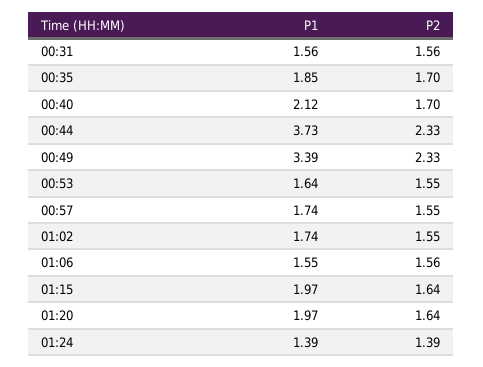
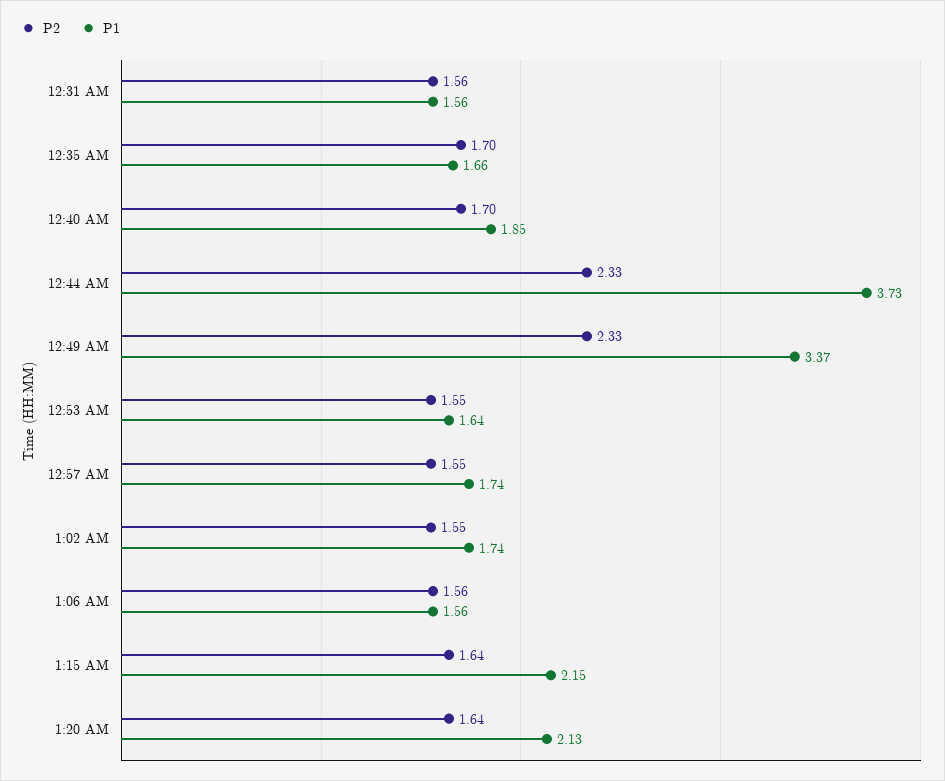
  {
    "P1": {
      "00:31": 1.56,
-     "00:35": 1.85,
+     "00:35": 1.66,
-     "00:40": 2.12,
+     "00:40": 1.85,
      "00:44": 3.73,
-     "00:49": 3.39,
+     "00:49": 3.37,
      "00:53": 1.64,
      "00:57": 1.74,
      "01:02": 1.74,
-     "01:06": 1.55,
+     "01:06": 1.56,
-     "01:15": 1.97,
+     "01:15": 2.15,
-     "01:20": 1.97,
+     "01:20": 2.13
-     "01:24": 1.39
    },
    "P2": {
      "00:31": 1.56,
      "00:35": 1.7,
      "00:40": 1.7,
      "00:44": 2.33,
      "00:49": 2.33,
      "00:53": 1.55,
      "00:57": 1.55,
      "01:02": 1.55,
      "01:06": 1.56,
      "01:15": 1.64,
-     "01:20": 1.64,
+     "01:20": 1.64
-     "01:24": 1.39
    }
  }

